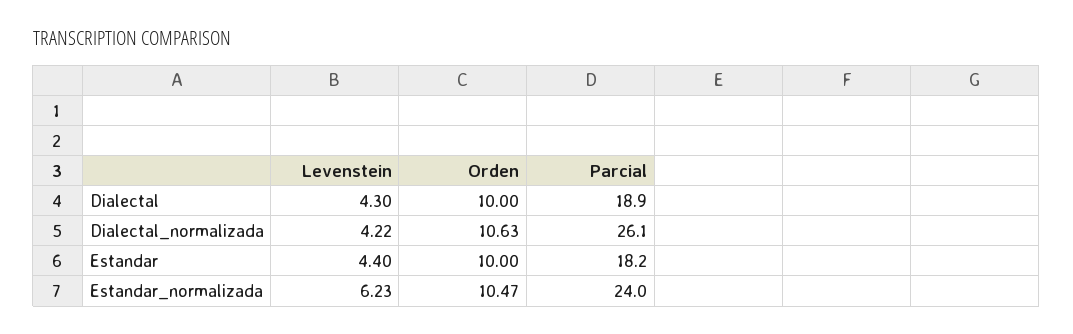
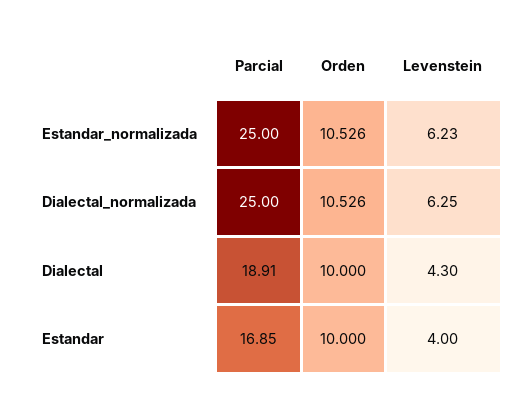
  {
    "Levenstein": {
      "Dialectal": 4.3,
-     "Dialectal_normalizada": 4.22,
+     "Dialectal_normalizada": 6.25,
-     "Estandar": 4.4,
+     "Estandar": 4,
      "Estandar_normalizada": 6.23
    },
    "Orden": {
      "Dialectal": 10,
-     "Dialectal_normalizada": 10.63,
+     "Dialectal_normalizada": 10.526,
      "Estandar": 10,
-     "Estandar_normalizada": 10.47
+     "Estandar_normalizada": 10.526
    },
    "Parcial": {
      "Dialectal": 18.91,
-     "Dialectal_normalizada": 26.1,
+     "Dialectal_normalizada": 25,
-     "Estandar": 18.2,
+     "Estandar": 16.85,
-     "Estandar_normalizada": 24
+     "Estandar_normalizada": 25
    }
  }

